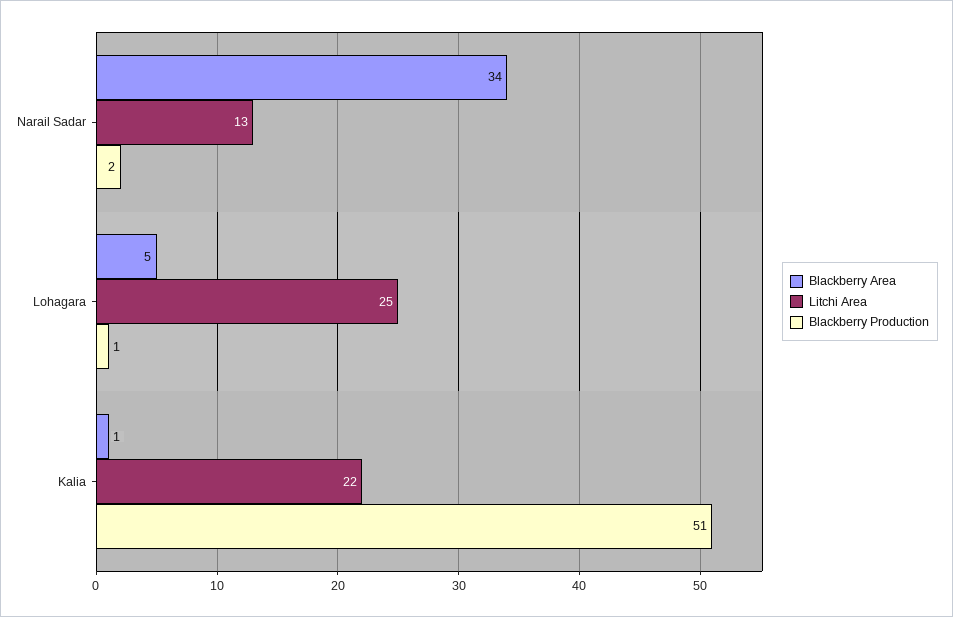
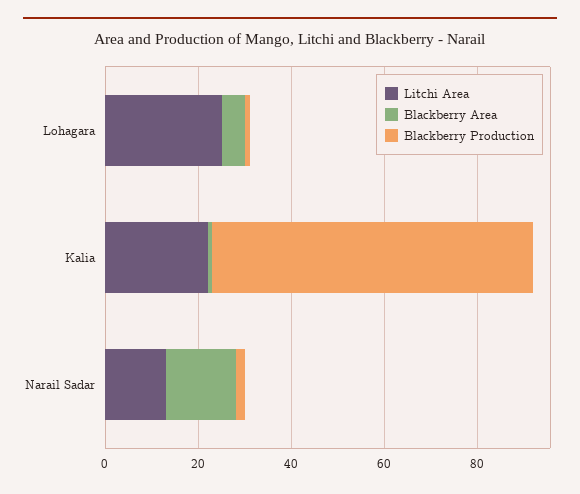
  {
    "Blackberry Area": {
-     "Narail Sadar": 34,
+     "Narail Sadar": 15,
      "Lohagara": 5,
      "Kalia": 1
    },
    "Litchi Area": {
      "Narail Sadar": 13,
      "Lohagara": 25,
      "Kalia": 22
    },
    "Blackberry Production": {
      "Narail Sadar": 2,
      "Lohagara": 1,
-     "Kalia": 51
+     "Kalia": 70
    }
  }

